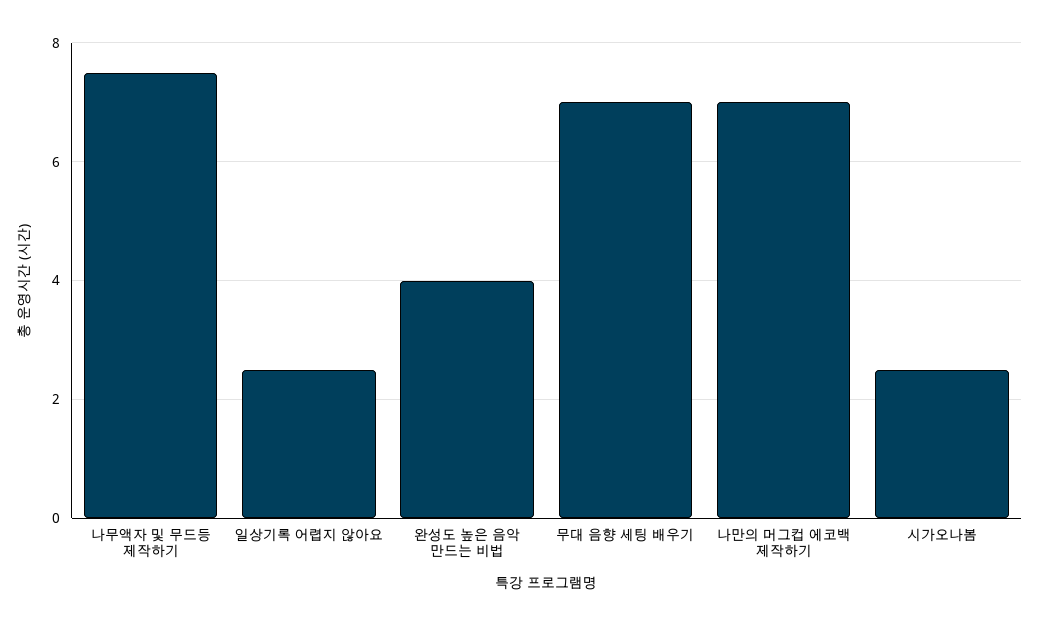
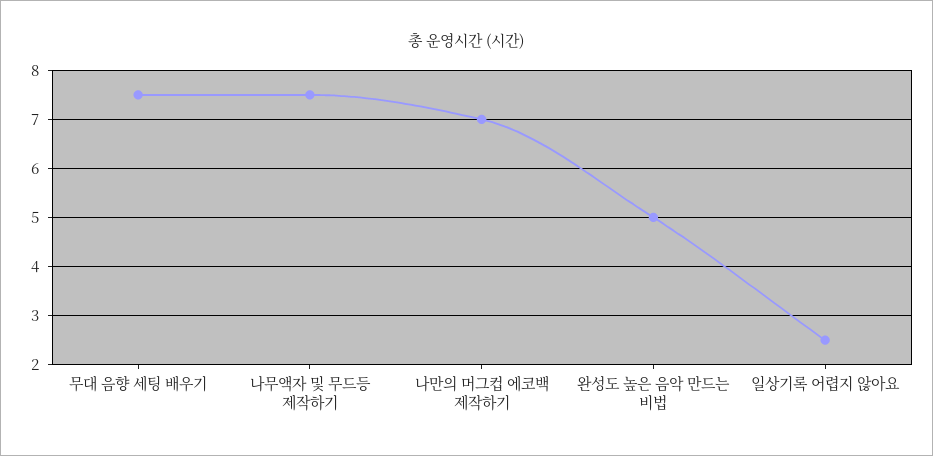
  {
    "나무액자 및 무드등 제작하기": 7.5,
    "일상기록 어렵지 않아요": 2.5,
-   "완성도 높은 음악 만드는 비법": 4,
+   "완성도 높은 음악 만드는 비법": 5,
-   "무대 음향 세팅 배우기": 7,
+   "무대 음향 세팅 배우기": 7.5,
-   "나만의 머그컵 에코백 제작하기": 7,
+   "나만의 머그컵 에코백 제작하기": 7
-   "시가오나봄": 2.5
  }

